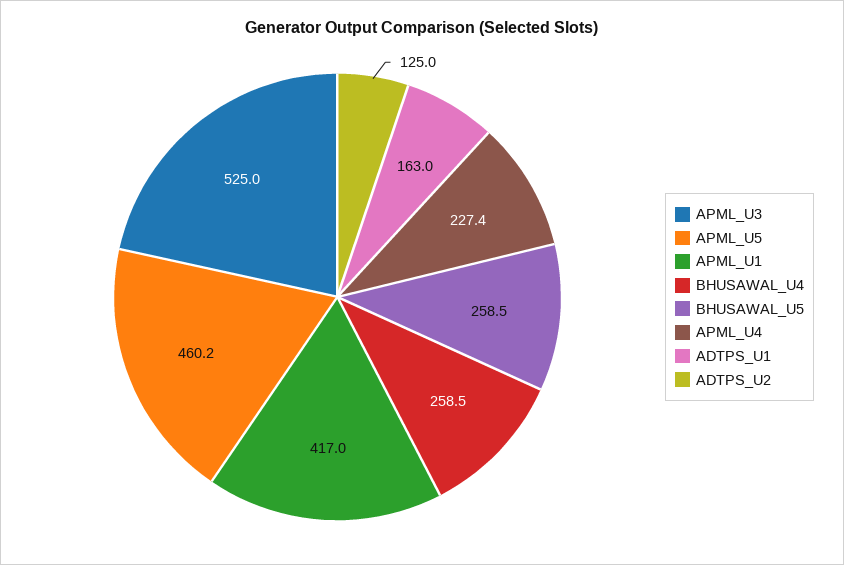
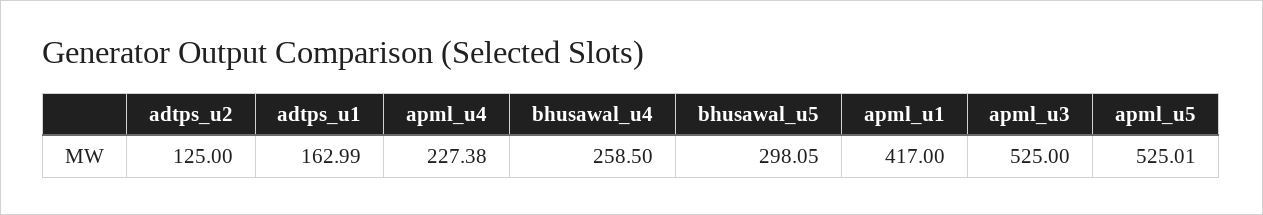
  {
    "APML_U3": 525,
-   "APML_U5": 460.2,
+   "APML_U5": 525.01,
    "APML_U1": 417,
    "BHUSAWAL_U4": 258.5,
-   "BHUSAWAL_U5": 258.5,
+   "BHUSAWAL_U5": 298.05,
    "APML_U4": 227.38,
    "ADTPS_U1": 162.99,
    "ADTPS_U2": 125
  }

